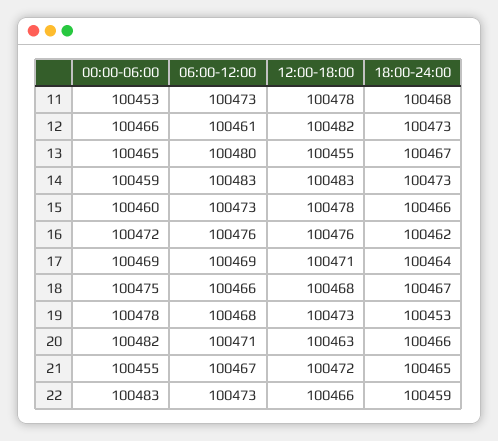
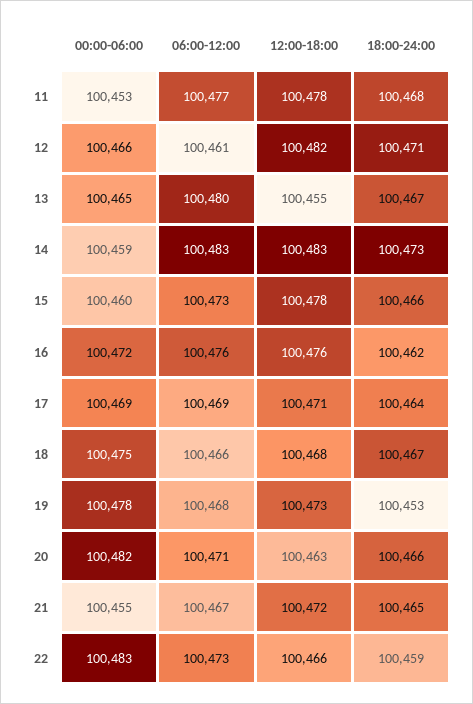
  {
    "00:00-06:00": {
      "11": 100453,
      "12": 100466,
      "13": 100465,
      "14": 100459,
      "15": 100460,
      "16": 100472,
      "17": 100469,
      "18": 100475,
      "19": 100478,
      "20": 100482,
      "21": 100455,
      "22": 100483
    },
    "06:00-12:00": {
-     "11": 100473,
+     "11": 100477,
      "12": 100461,
      "13": 100480,
      "14": 100483,
      "15": 100473,
      "16": 100476,
      "17": 100469,
      "18": 100466,
      "19": 100468,
      "20": 100471,
      "21": 100467,
      "22": 100473
    },
    "12:00-18:00": {
      "11": 100478,
      "12": 100482,
      "13": 100455,
      "14": 100483,
      "15": 100478,
      "16": 100476,
      "17": 100471,
      "18": 100468,
      "19": 100473,
      "20": 100463,
      "21": 100472,
      "22": 100466
    },
    "18:00-24:00": {
      "11": 100468,
-     "12": 100473,
+     "12": 100471,
      "13": 100467,
      "14": 100473,
      "15": 100466,
      "16": 100462,
      "17": 100464,
      "18": 100467,
      "19": 100453,
      "20": 100466,
      "21": 100465,
      "22": 100459
    }
  }

